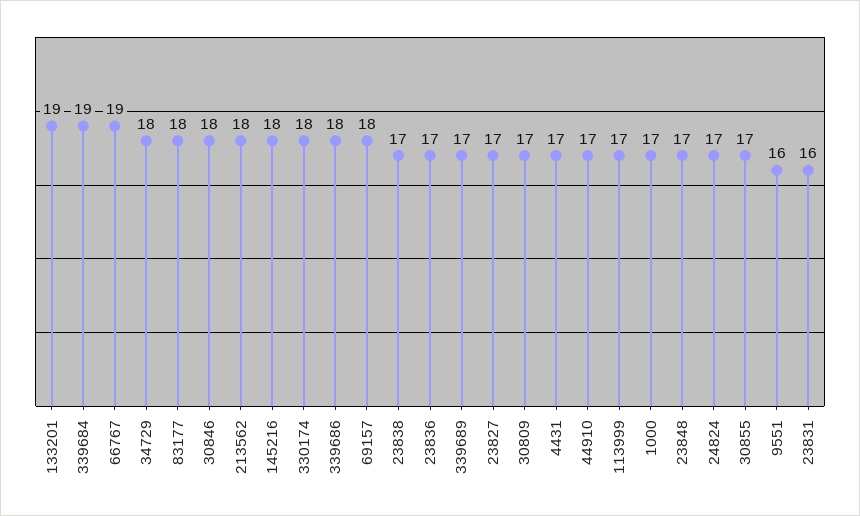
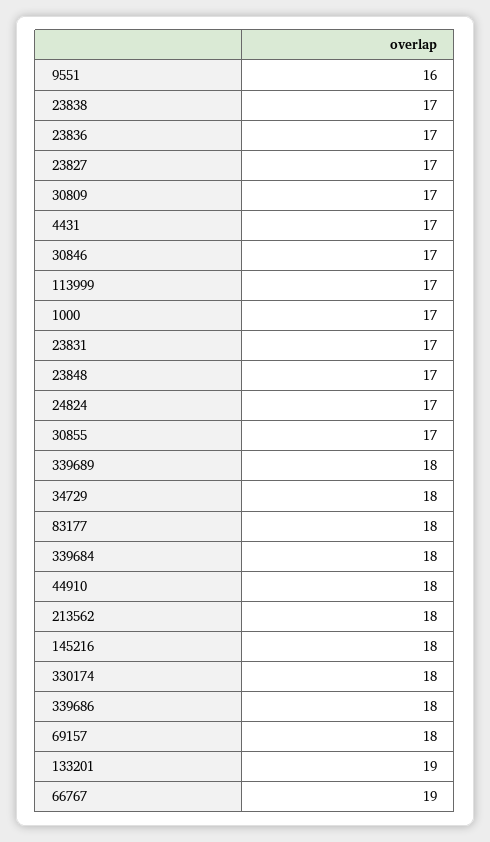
  {
    "133201": 19,
-   "339684": 19,
+   "339684": 18,
    "66767": 19,
    "34729": 18,
    "83177": 18,
-   "30846": 18,
+   "30846": 17,
    "213562": 18,
    "145216": 18,
    "330174": 18,
    "339686": 18,
    "69157": 18,
    "23838": 17,
    "23836": 17,
-   "339689": 17,
+   "339689": 18,
    "23827": 17,
    "30809": 17,
    "4431": 17,
-   "44910": 17,
+   "44910": 18,
    "113999": 17,
    "1000": 17,
    "23848": 17,
    "24824": 17,
    "30855": 17,
    "9551": 16,
-   "23831": 16
+   "23831": 17
  }

